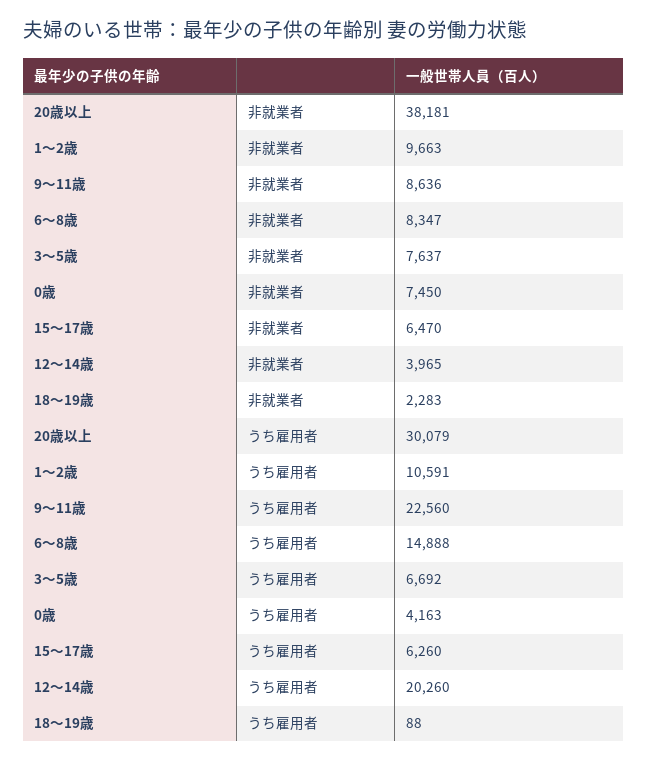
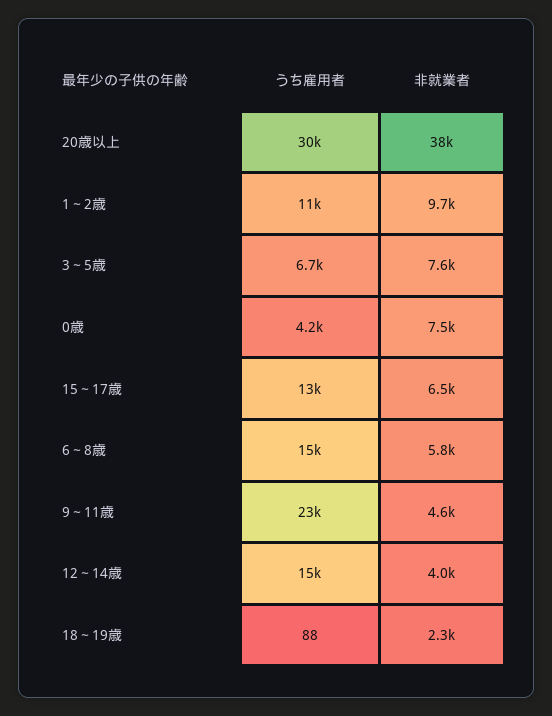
  {
    "20歳以上": {
      "非就業者": 38181,
      "うち雇用者": 30079
    },
    "1～2歳": {
      "非就業者": 9663,
      "うち雇用者": 10591
    },
    "9～11歳": {
-     "非就業者": 8636,
+     "非就業者": 4600,
      "うち雇用者": 22560
    },
    "6～8歳": {
-     "非就業者": 8347,
+     "非就業者": 5800,
      "うち雇用者": 14888
    },
    "3～5歳": {
      "非就業者": 7637,
      "うち雇用者": 6692
    },
    "0歳": {
      "非就業者": 7450,
      "うち雇用者": 4163
    },
    "15～17歳": {
      "非就業者": 6470,
-     "うち雇用者": 6260
+     "うち雇用者": 13000
    },
    "12～14歳": {
      "非就業者": 3965,
-     "うち雇用者": 20260
+     "うち雇用者": 15000
    },
    "18～19歳": {
      "非就業者": 2283,
      "うち雇用者": 88
    }
  }

